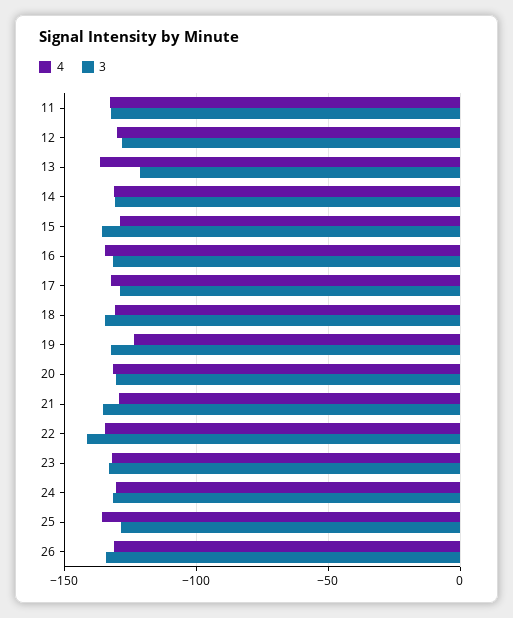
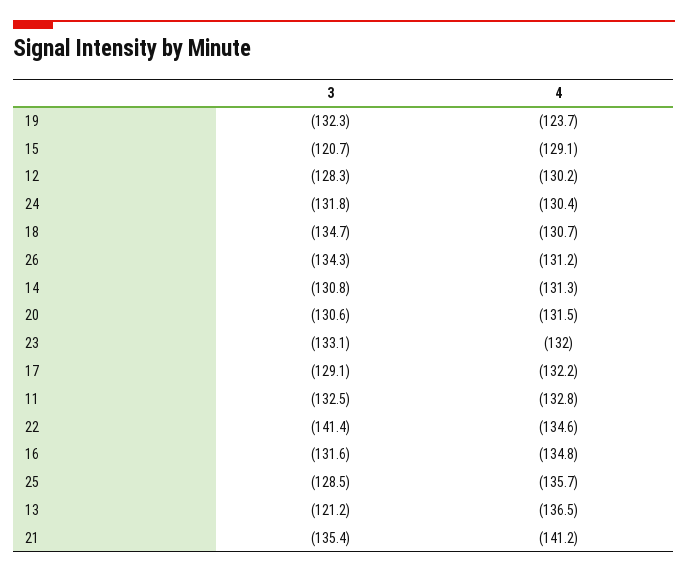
  {
    "4": {
      "11": -132.8,
      "12": -130.2,
      "13": -136.5,
      "14": -131.3,
      "15": -129.1,
      "16": -134.8,
      "17": -132.2,
      "18": -130.7,
      "19": -123.7,
      "20": -131.5,
-     "21": -130,
+     "21": -141.2,
      "22": -134.6,
      "23": -132,
      "24": -130.4,
      "25": -135.7,
      "26": -131.2
    },
    "3": {
      "11": -132.5,
      "12": -128.3,
      "13": -121.2,
      "14": -130.8,
-     "15": -135,
+     "15": -120.7,
      "16": -131.6,
      "17": -129.1,
      "18": -134.7,
      "19": -132.3,
      "20": -130.6,
      "21": -135.4,
      "22": -141.4,
      "23": -133.1,
      "24": -131.8,
      "25": -128.5,
      "26": -134.3
    }
  }

